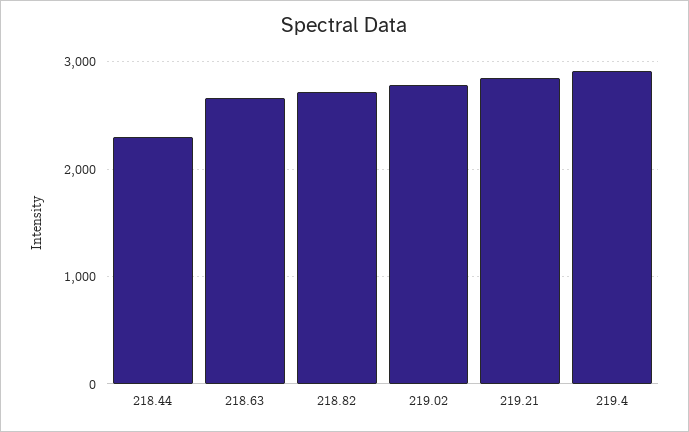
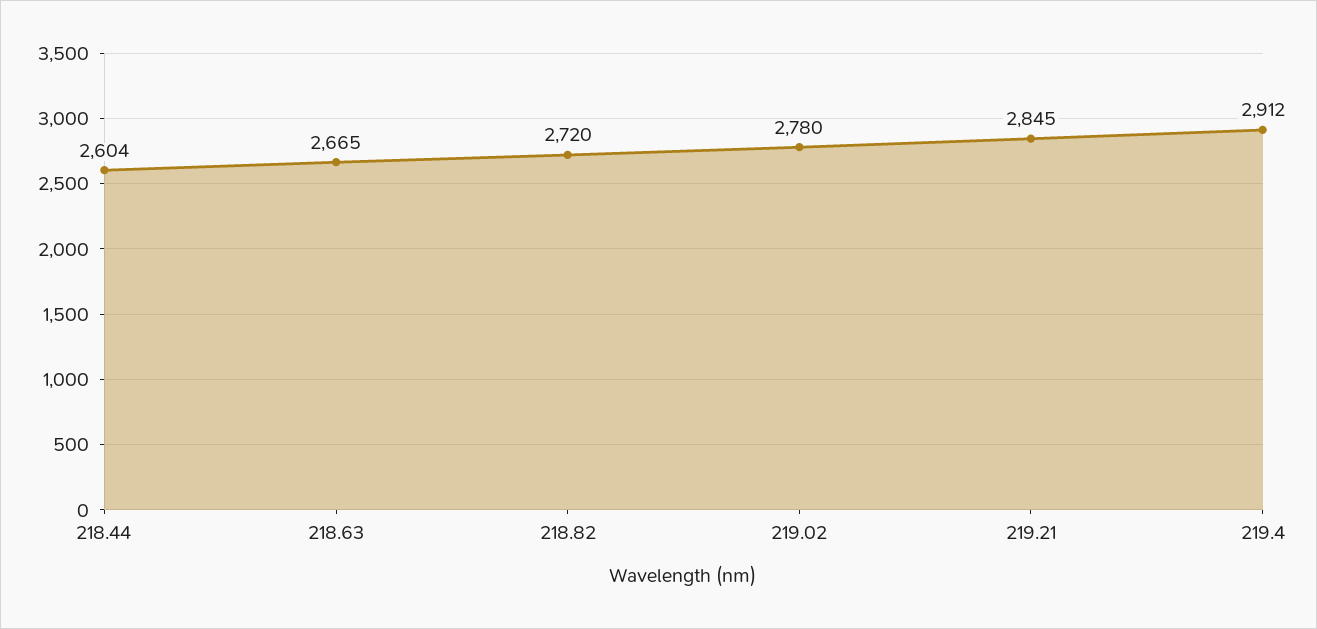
  {
-   "218.44": 2300,
+   "218.44": 2604,
    "218.63": 2665,
    "218.82": 2720,
    "219.02": 2780,
    "219.21": 2845,
    "219.4": 2912
  }

